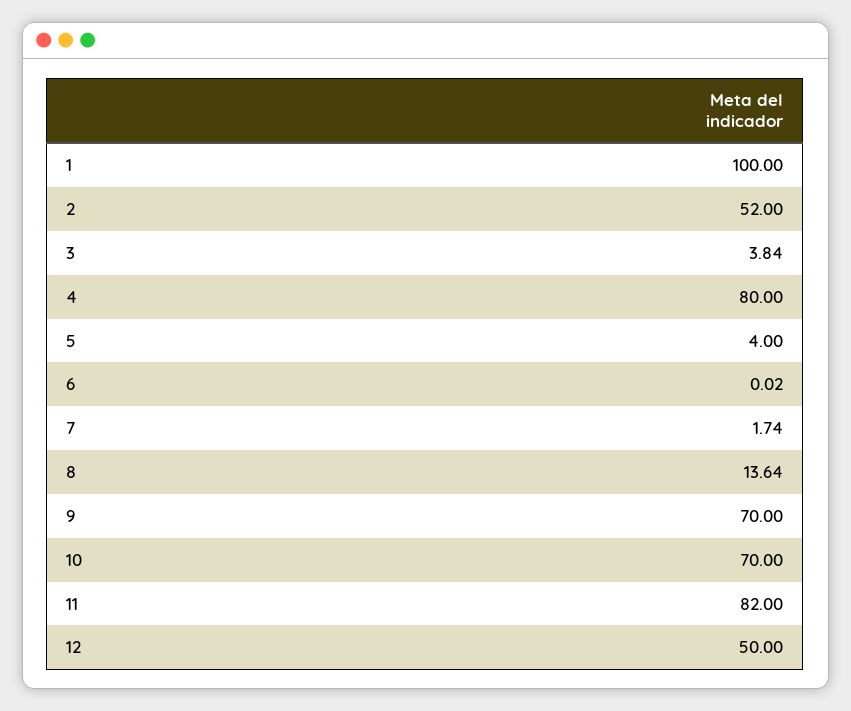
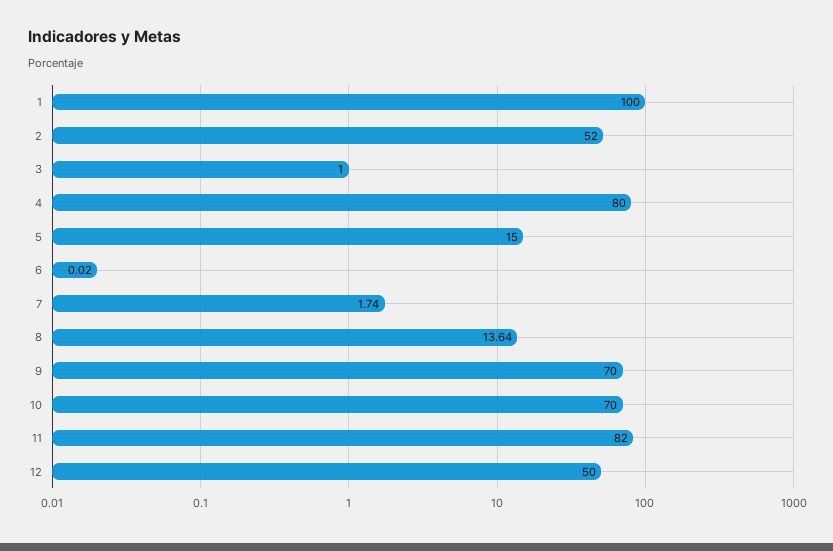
  {
    "1": 100,
    "2": 52,
-   "3": 3.84,
+   "3": 1,
    "4": 80,
-   "5": 4,
+   "5": 15,
    "6": 0.02,
    "7": 1.74,
    "8": 13.64,
    "9": 70,
    "10": 70,
    "11": 82,
    "12": 50
  }

